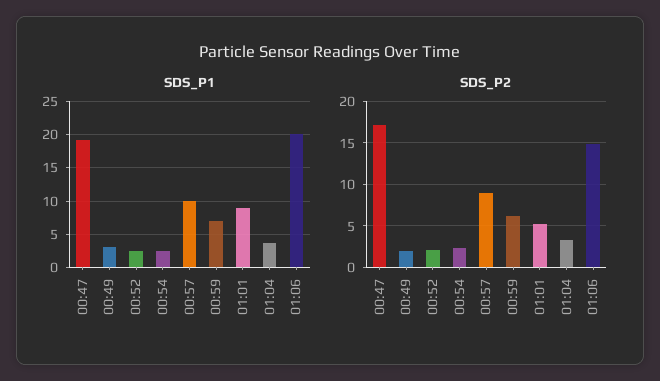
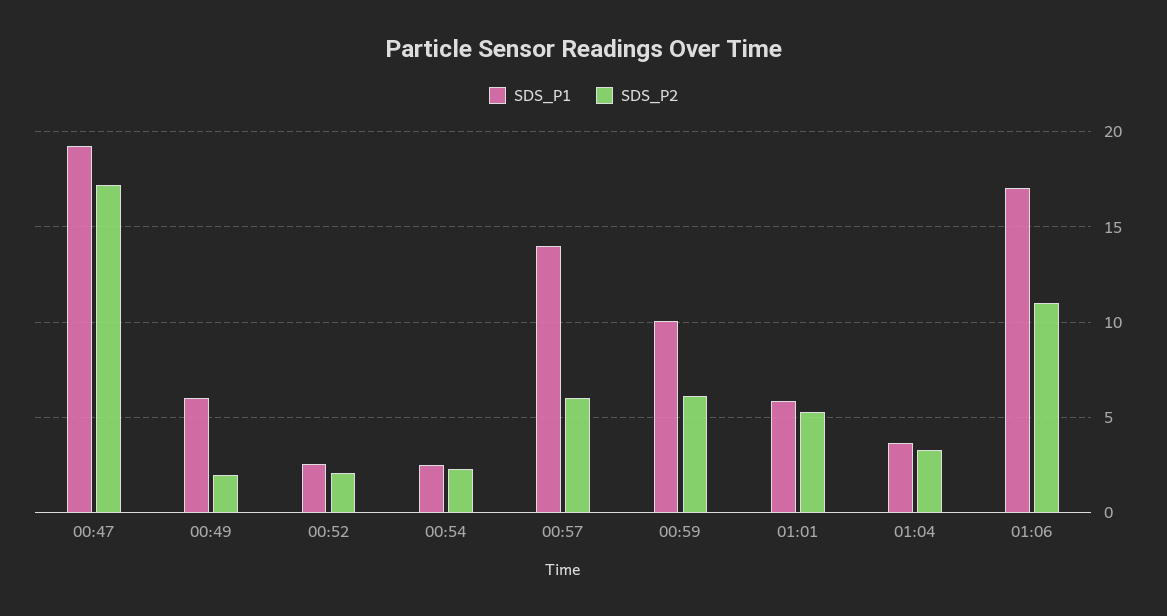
  {
    "SDS_P1": {
      "00:47": 19.5,
-     "00:49": 3,
+     "00:49": 6,
      "00:52": 2.5,
      "00:54": 2.5,
-     "00:57": 10,
+     "00:57": 14,
-     "00:59": 7,
+     "00:59": 10,
-     "01:01": 9,
+     "01:01": 6,
      "01:04": 3.5,
-     "01:06": 20
+     "01:06": 17
    },
    "SDS_P2": {
      "00:47": 17,
      "00:49": 2,
      "00:52": 2,
      "00:54": 2.5,
-     "00:57": 9,
+     "00:57": 6,
      "00:59": 6,
      "01:01": 5.5,
      "01:04": 3.5,
-     "01:06": 15
+     "01:06": 11
    }
  }

